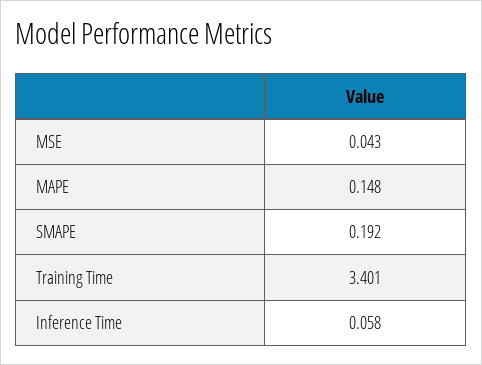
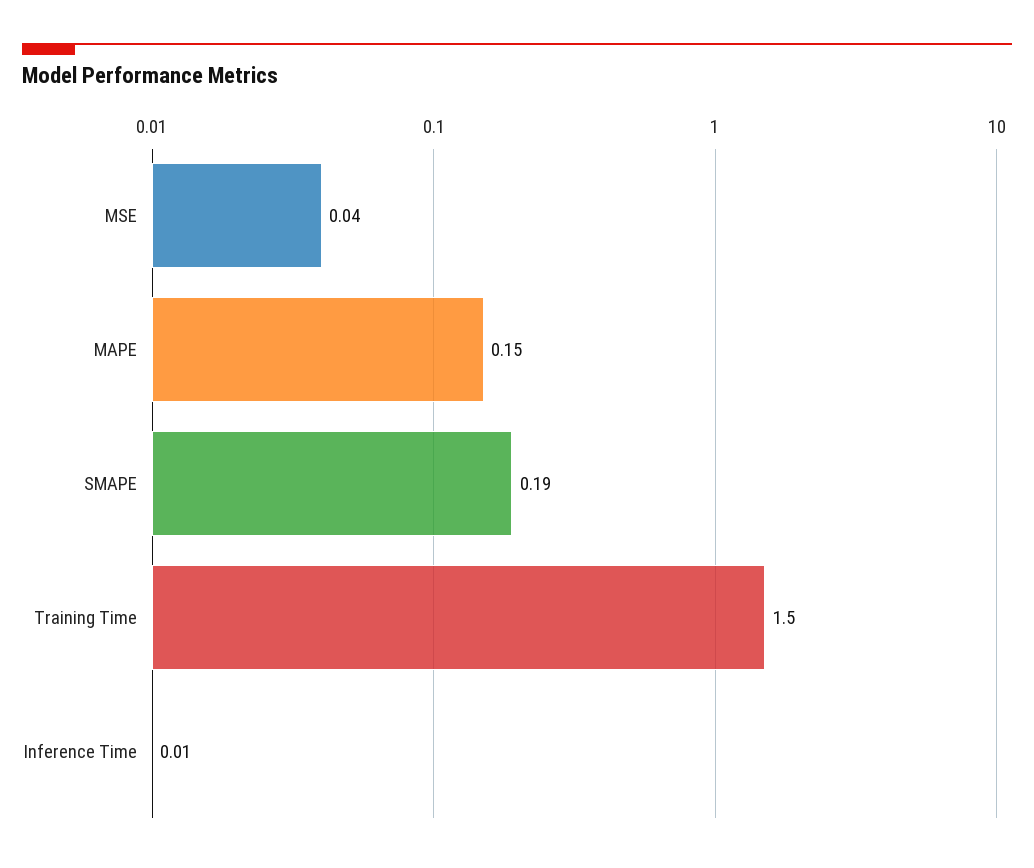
  {
    "MSE": 0.043,
    "MAPE": 0.148,
    "SMAPE": 0.192,
-   "Training Time": 3.401,
+   "Training Time": 1.5,
-   "Inference Time": 0.058
+   "Inference Time": 0.01
  }

